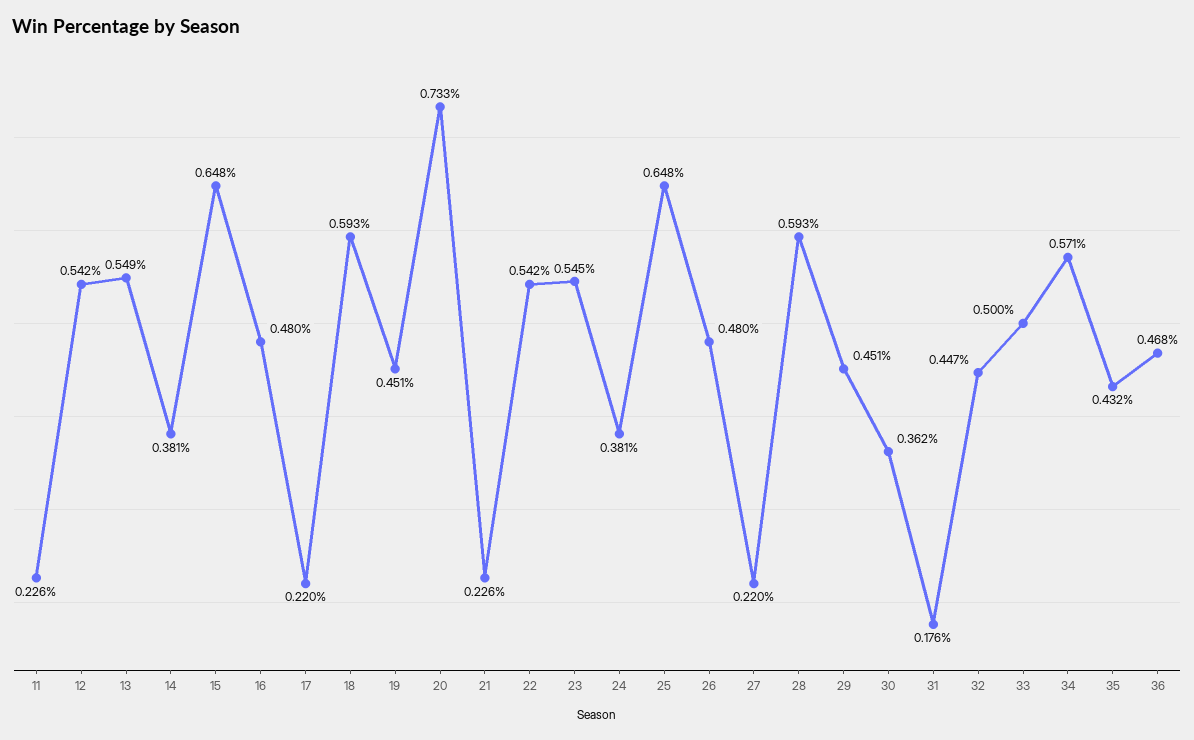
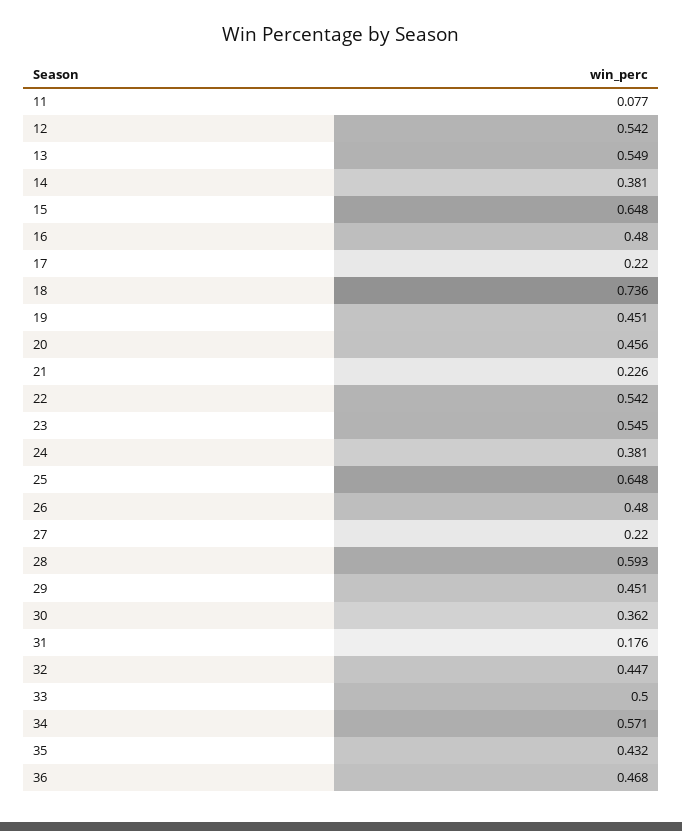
  {
-   "11": 0.226,
+   "11": 0.077,
    "12": 0.542,
    "13": 0.549,
    "14": 0.381,
    "15": 0.648,
    "16": 0.48,
    "17": 0.22,
-   "18": 0.593,
+   "18": 0.736,
    "19": 0.451,
-   "20": 0.733,
+   "20": 0.456,
    "21": 0.226,
    "22": 0.542,
    "23": 0.545,
    "24": 0.381,
    "25": 0.648,
    "26": 0.48,
    "27": 0.22,
    "28": 0.593,
    "29": 0.451,
    "30": 0.362,
    "31": 0.176,
    "32": 0.447,
    "33": 0.5,
    "34": 0.571,
    "35": 0.432,
    "36": 0.468
  }

